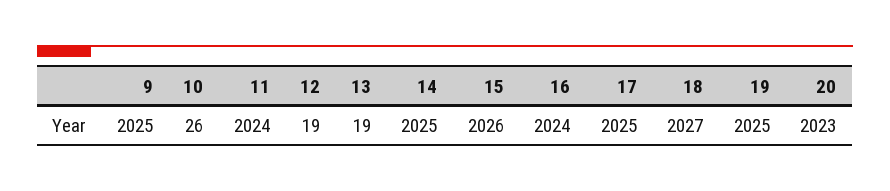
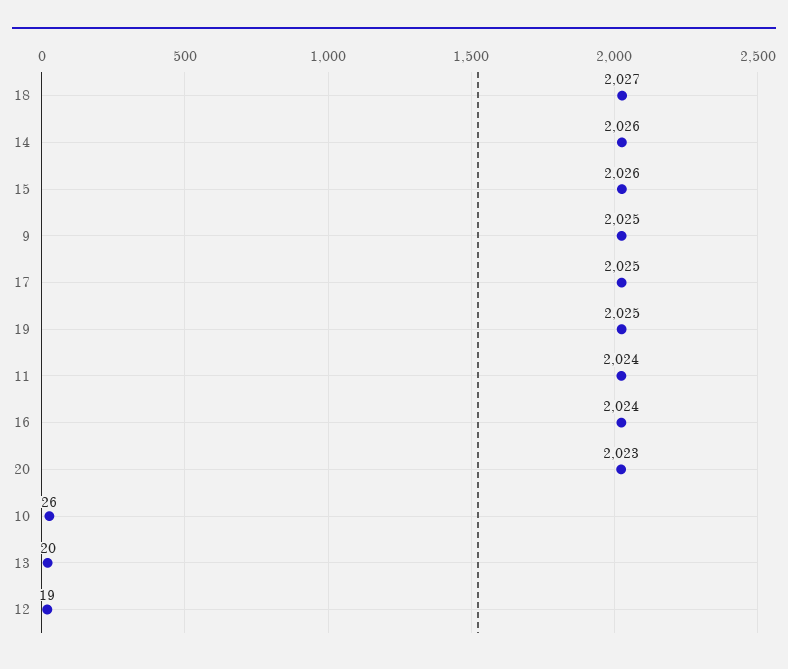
  {
    "9": 2025,
    "10": 26,
    "11": 2024,
    "12": 19,
-   "13": 19,
+   "13": 20,
-   "14": 2025,
+   "14": 2026,
    "15": 2026,
    "16": 2024,
    "17": 2025,
    "18": 2027,
    "19": 2025,
    "20": 2023
  }

